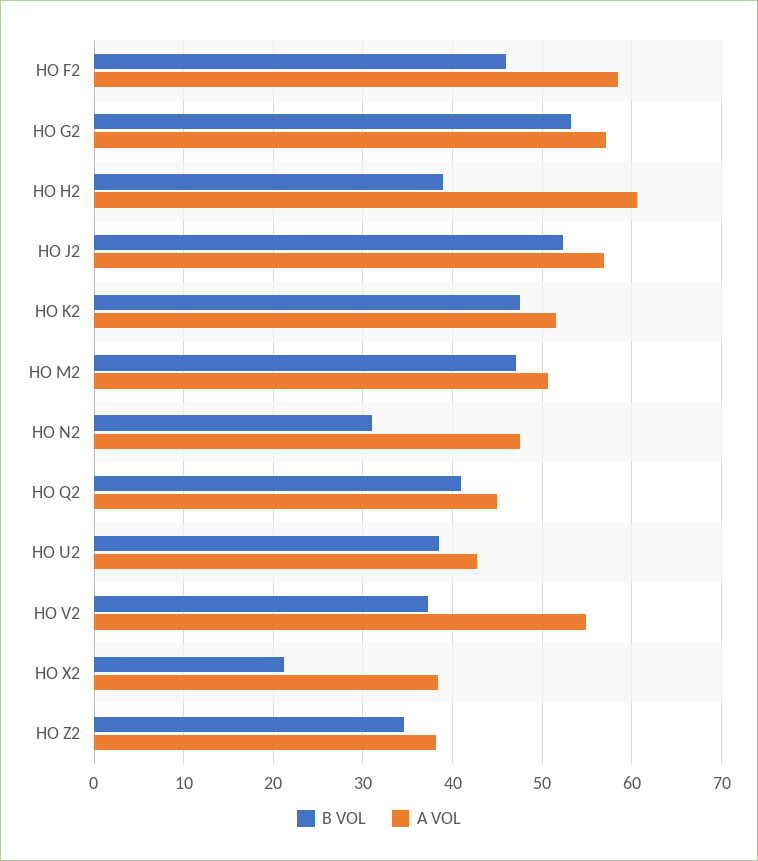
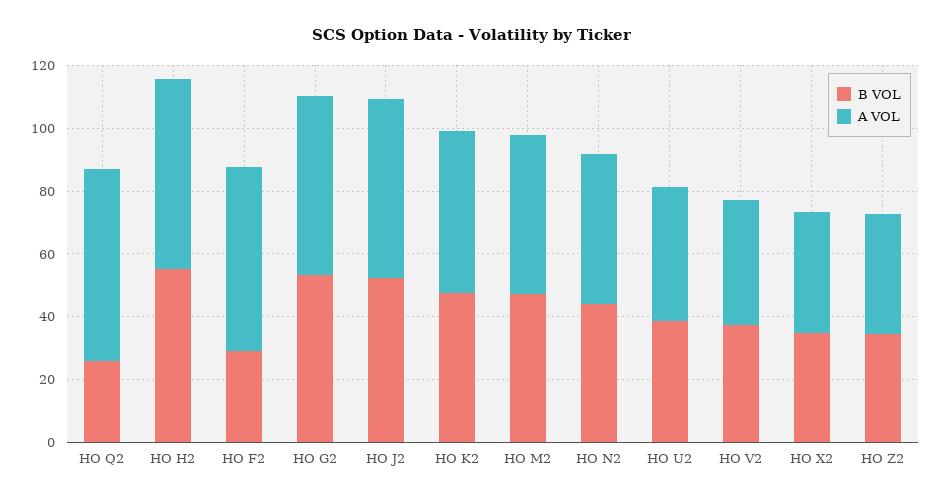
  {
    "B VOL": {
-     "HO F2": 46,
+     "HO F2": 30,
      "HO G2": 53,
-     "HO H2": 39,
+     "HO H2": 55,
      "HO J2": 52,
      "HO K2": 48,
      "HO M2": 47,
-     "HO N2": 31,
+     "HO N2": 45,
-     "HO Q2": 41,
+     "HO Q2": 25,
      "HO U2": 39,
      "HO V2": 37,
-     "HO X2": 21,
+     "HO X2": 35,
      "HO Z2": 35
    },
    "A VOL": {
      "HO F2": 58,
      "HO G2": 57,
      "HO H2": 61,
      "HO J2": 57,
      "HO K2": 52,
      "HO M2": 51,
      "HO N2": 48,
-     "HO Q2": 45,
+     "HO Q2": 60,
      "HO U2": 43,
-     "HO V2": 55,
+     "HO V2": 40,
      "HO X2": 38,
      "HO Z2": 38
    }
  }

